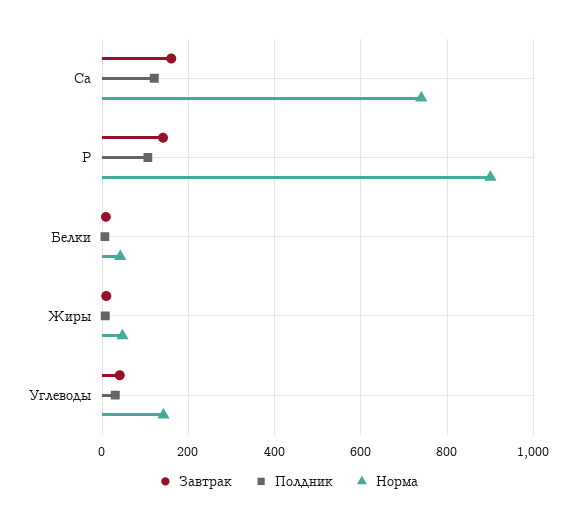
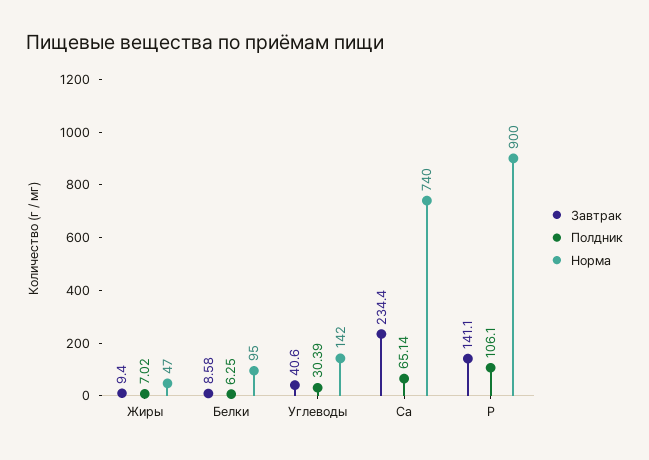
  {
    "Завтрак": {
-     "Ca": 160,
+     "Ca": 234.4,
      "P": 141.1,
      "Белки": 8.58,
      "Жиры": 9.4,
      "Углеводы": 40.6
    },
    "Полдник": {
-     "Ca": 120,
+     "Ca": 65.14,
      "P": 106.1,
      "Белки": 6.25,
      "Жиры": 7.02,
      "Углеводы": 30.39
    },
    "Норма": {
      "Ca": 740,
      "P": 900,
-     "Белки": 40,
+     "Белки": 95,
      "Жиры": 47,
      "Углеводы": 142
    }
  }

